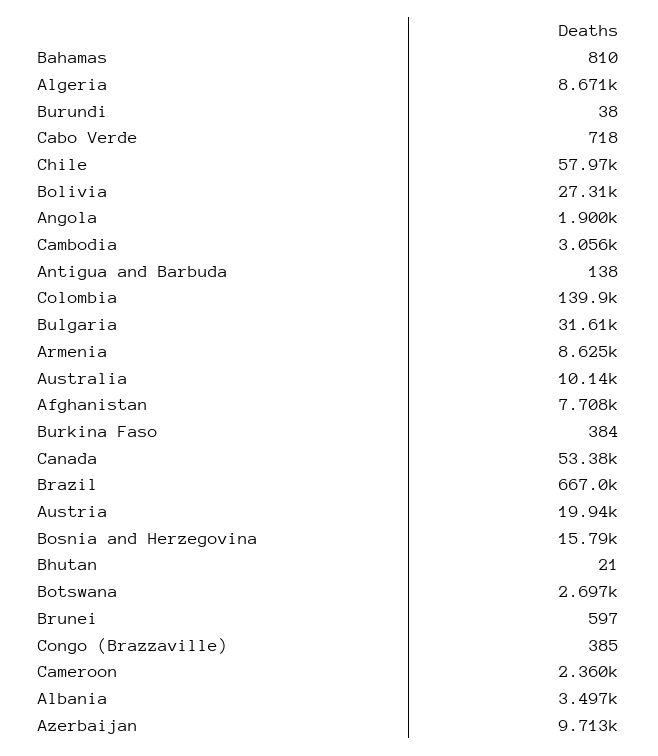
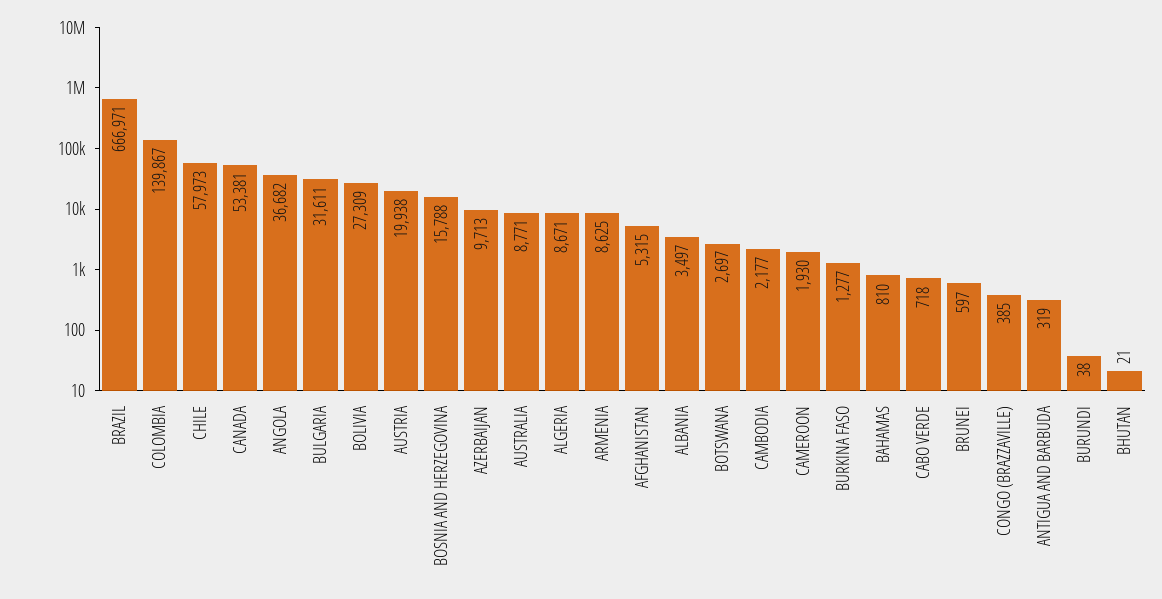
  {
    "Bahamas": 810,
    "Algeria": 8671,
    "Burundi": 38,
    "Cabo Verde": 718,
    "Chile": 57973,
    "Bolivia": 27309,
-   "Angola": 1900,
+   "Angola": 36682,
-   "Cambodia": 3056,
+   "Cambodia": 2177,
-   "Antigua and Barbuda": 138,
+   "Antigua and Barbuda": 319,
    "Colombia": 139867,
    "Bulgaria": 31611,
    "Armenia": 8625,
-   "Australia": 10140,
+   "Australia": 8771,
-   "Afghanistan": 7708,
+   "Afghanistan": 5315,
-   "Burkina Faso": 384,
+   "Burkina Faso": 1277,
    "Canada": 53381,
    "Brazil": 666971,
    "Austria": 19938,
    "Bosnia and Herzegovina": 15788,
    "Bhutan": 21,
    "Botswana": 2697,
    "Brunei": 597,
    "Congo (Brazzaville)": 385,
-   "Cameroon": 2360,
+   "Cameroon": 1930,
    "Albania": 3497,
    "Azerbaijan": 9713
  }

